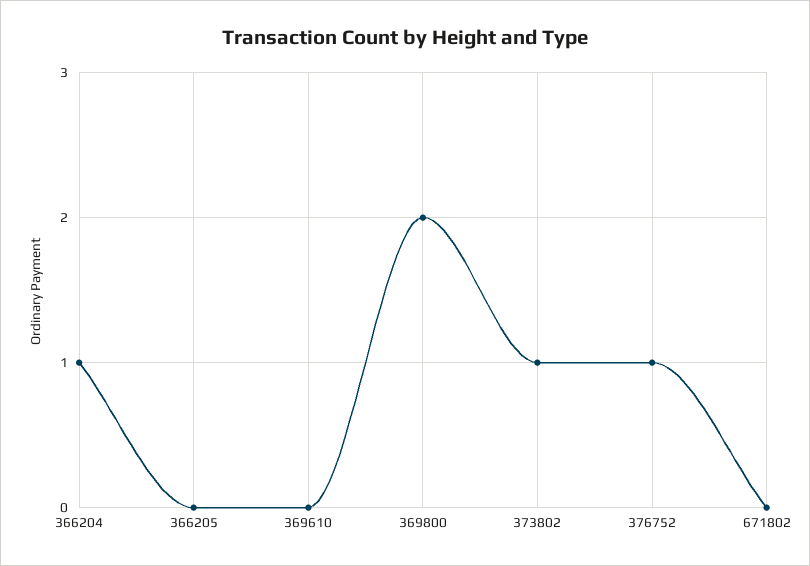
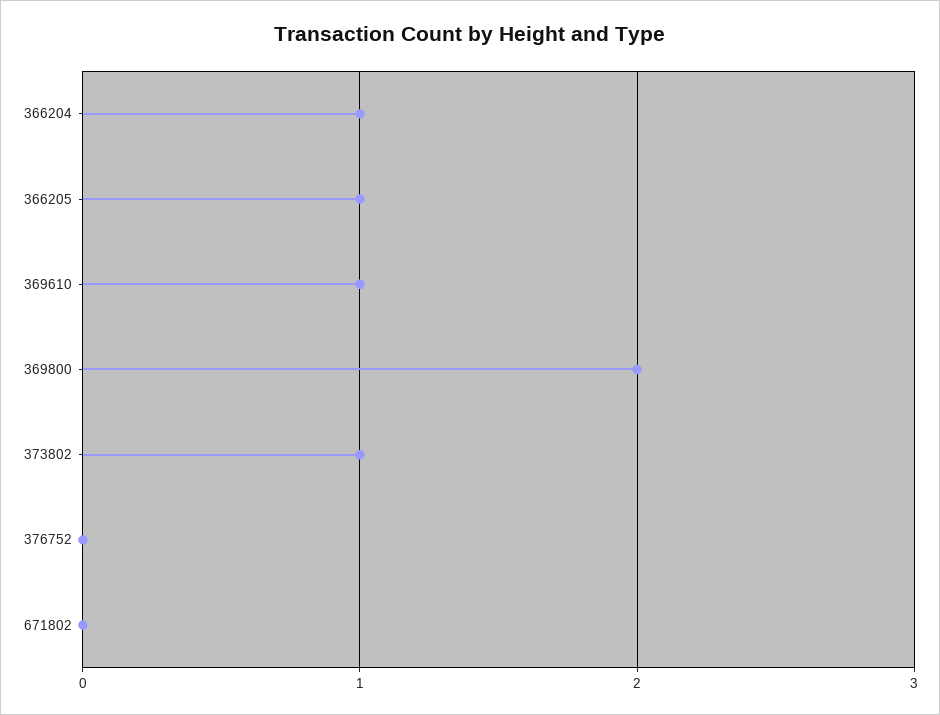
  {
    "366204": 1,
-   "366205": 0,
+   "366205": 1,
-   "369610": 0,
+   "369610": 1,
    "369800": 2,
    "373802": 1,
-   "376752": 1,
+   "376752": 0,
    "671802": 0
  }

